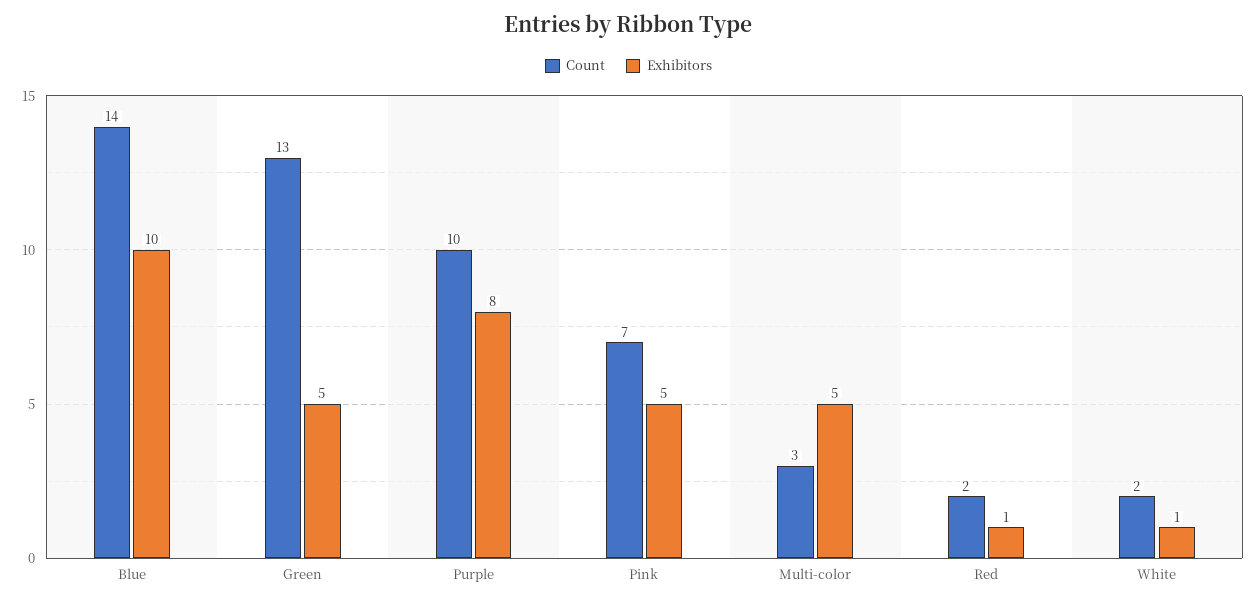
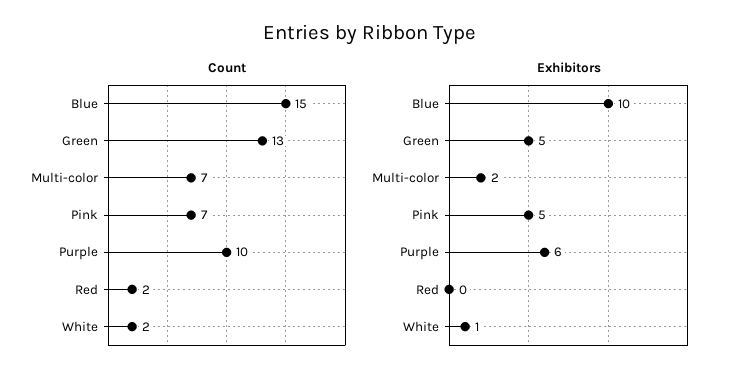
  {
    "Count": {
-     "Blue": 14,
+     "Blue": 15,
      "Green": 13,
      "Purple": 10,
      "Pink": 7,
-     "Multi-color": 3,
+     "Multi-color": 7,
      "Red": 2,
      "White": 2
    },
    "Exhibitors": {
      "Blue": 10,
      "Green": 5,
-     "Purple": 8,
+     "Purple": 6,
      "Pink": 5,
-     "Multi-color": 5,
+     "Multi-color": 2,
-     "Red": 1,
+     "Red": 0,
      "White": 1
    }
  }

